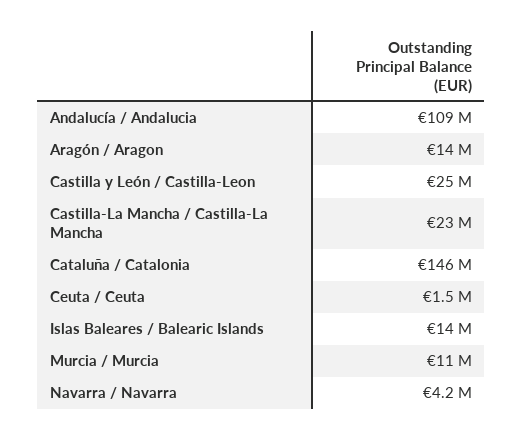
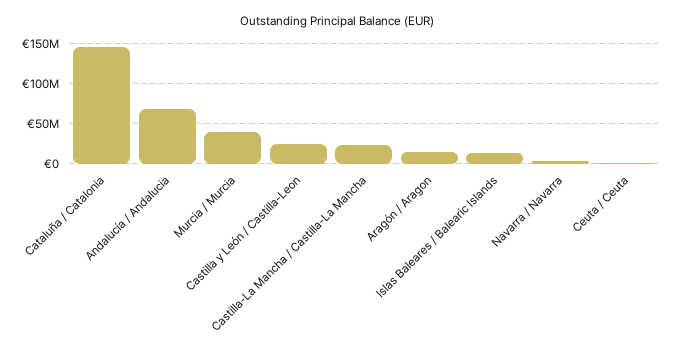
  {
-   "Andalucía / Andalucia": 109000000,
+   "Andalucía / Andalucia": 70000000,
    "Aragón / Aragon": 14000000,
    "Castilla y León / Castilla-Leon": 25000000,
    "Castilla-La Mancha / Castilla-La Mancha": 23000000,
    "Cataluña / Catalonia": 146000000,
    "Ceuta / Ceuta": 1500000,
    "Islas Baleares / Balearic Islands": 14000000,
-   "Murcia / Murcia": 11000000,
+   "Murcia / Murcia": 40000000,
    "Navarra / Navarra": 4200000
  }

